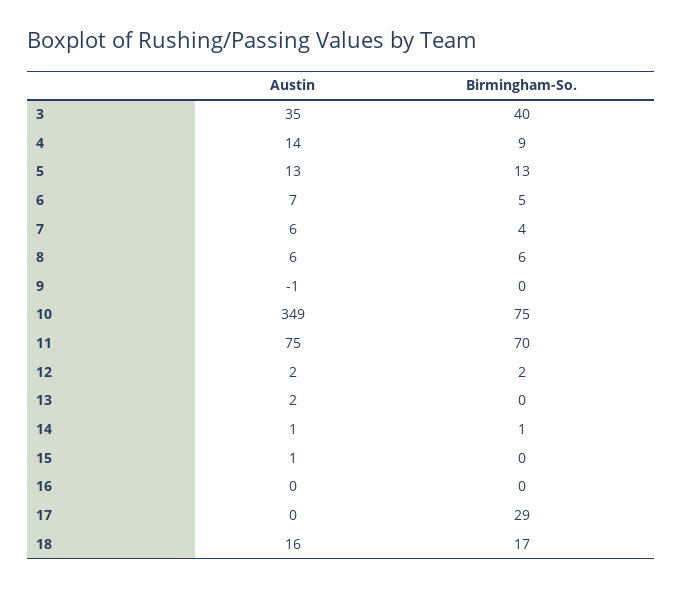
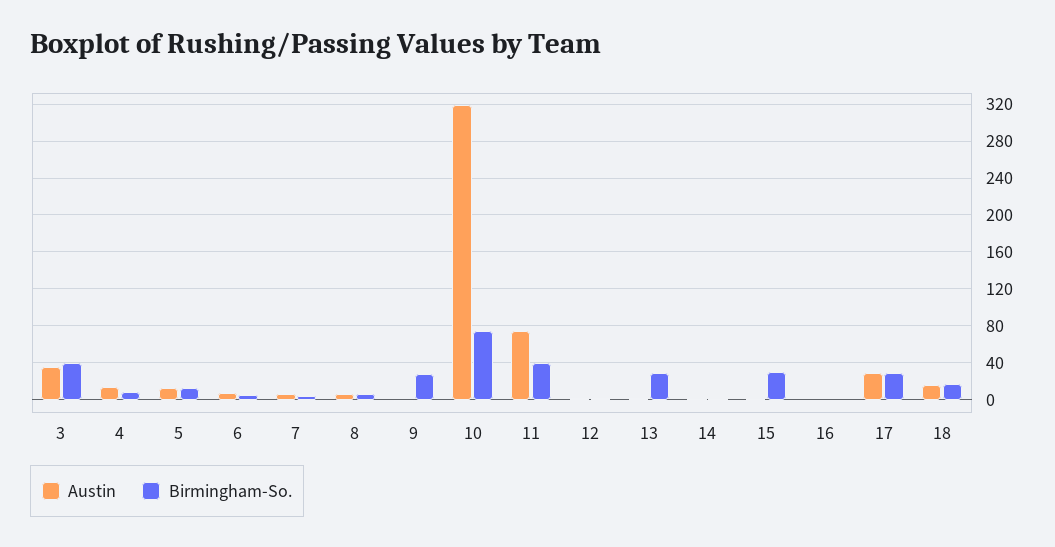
  {
    "Austin": {
      "3": 35,
      "4": 14,
      "5": 13,
      "6": 7,
      "7": 6,
      "8": 6,
      "9": -1,
-     "10": 349,
+     "10": 320,
      "11": 75,
      "12": 2,
      "13": 2,
      "14": 1,
      "15": 1,
      "16": 0,
-     "17": 0,
+     "17": 30,
      "18": 16
    },
    "Birmingham-So.": {
      "3": 40,
      "4": 9,
      "5": 13,
      "6": 5,
      "7": 4,
      "8": 6,
-     "9": 0,
+     "9": 30,
      "10": 75,
-     "11": 70,
+     "11": 40,
      "12": 2,
-     "13": 0,
+     "13": 30,
      "14": 1,
-     "15": 0,
+     "15": 30,
      "16": 0,
      "17": 29,
      "18": 17
    }
  }

